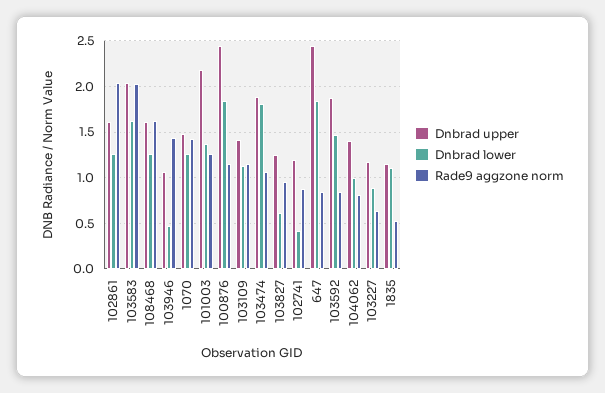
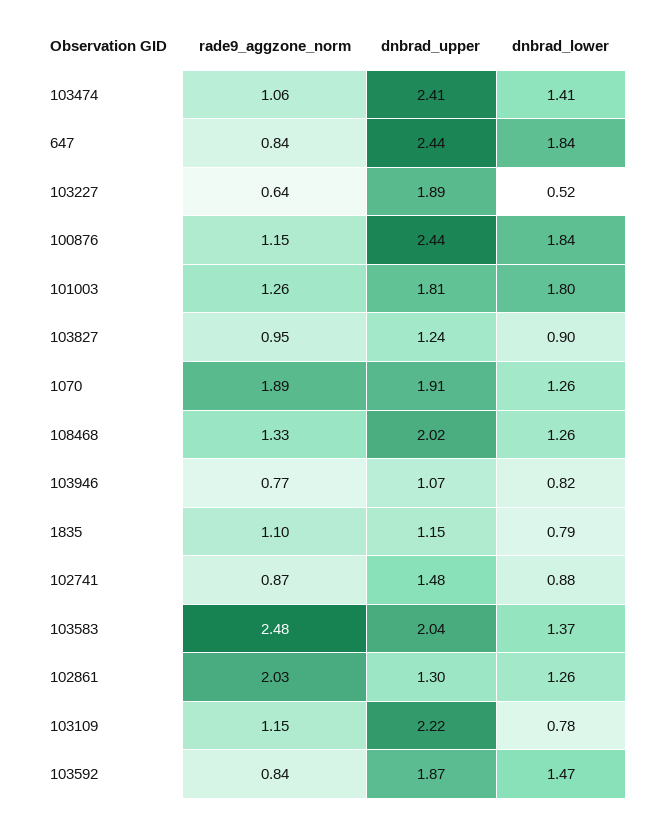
  {
    "Dnbrad upper": {
-     "102861": 1.6,
+     "102861": 1.3,
      "103583": 2.04,
-     "108468": 1.6,
+     "108468": 2.02,
      "103946": 1.07,
-     "1070": 1.5,
+     "1070": 1.91,
-     "101003": 2.2,
+     "101003": 1.81,
      "100876": 2.44,
-     "103109": 1.4,
+     "103109": 2.22,
-     "103474": 1.9,
+     "103474": 2.41,
      "103827": 1.24,
-     "102741": 1.2,
+     "102741": 1.48,
      "647": 2.44,
      "103592": 1.87,
-     "104062": 1.4,
-     "103227": 1.2,
+     "103227": 1.89,
      "1835": 1.15
    },
    "Dnbrad lower": {
      "102861": 1.26,
-     "103583": 1.6,
+     "103583": 1.37,
      "108468": 1.26,
-     "103946": 0.5,
+     "103946": 0.82,
      "1070": 1.26,
-     "101003": 1.4,
+     "101003": 1.8,
      "100876": 1.84,
-     "103109": 1.1,
+     "103109": 0.78,
-     "103474": 1.8,
+     "103474": 1.41,
-     "103827": 0.6,
+     "103827": 0.9,
-     "102741": 0.4,
+     "102741": 0.88,
      "647": 1.84,
      "103592": 1.47,
-     "104062": 1,
-     "103227": 0.9,
+     "103227": 0.52,
-     "1835": 1.1
+     "1835": 0.79
    },
    "Rade9 aggzone norm": {
      "102861": 2.03,
-     "103583": 2,
+     "103583": 2.48,
-     "108468": 1.6,
+     "108468": 1.33,
-     "103946": 1.4,
+     "103946": 0.77,
-     "1070": 1.4,
+     "1070": 1.89,
      "101003": 1.26,
      "100876": 1.15,
      "103109": 1.15,
      "103474": 1.06,
      "103827": 0.95,
      "102741": 0.87,
      "647": 0.84,
      "103592": 0.84,
-     "104062": 0.8,
      "103227": 0.64,
-     "1835": 0.5
+     "1835": 1.1
    }
  }

